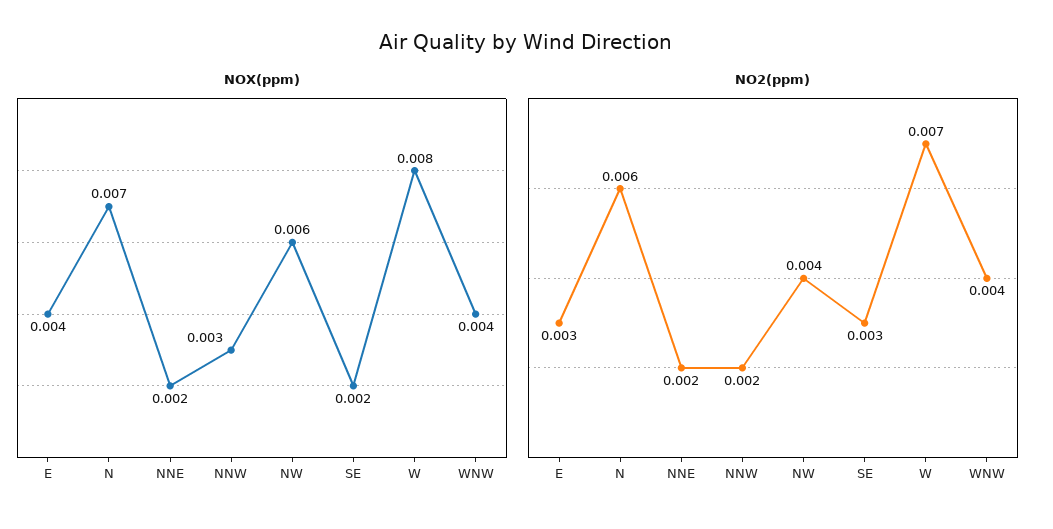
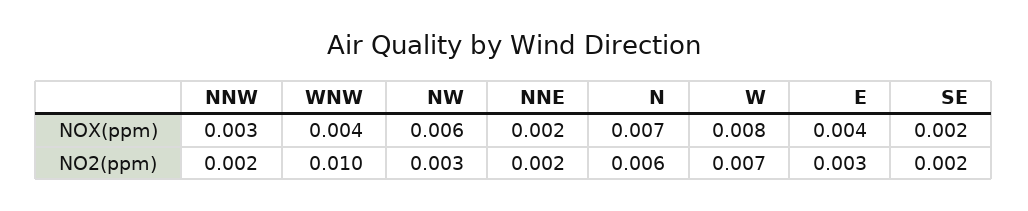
  {
    "NOX(ppm)": {
      "E": 0.004,
      "N": 0.007,
      "NNE": 0.002,
      "NNW": 0.003,
      "NW": 0.006,
      "SE": 0.002,
      "W": 0.008,
      "WNW": 0.004
    },
    "NO2(ppm)": {
      "E": 0.003,
      "N": 0.006,
      "NNE": 0.002,
      "NNW": 0.002,
-     "NW": 0.004,
+     "NW": 0.003,
-     "SE": 0.003,
+     "SE": 0.002,
      "W": 0.007,
-     "WNW": 0.004
+     "WNW": 0.01
    }
  }

